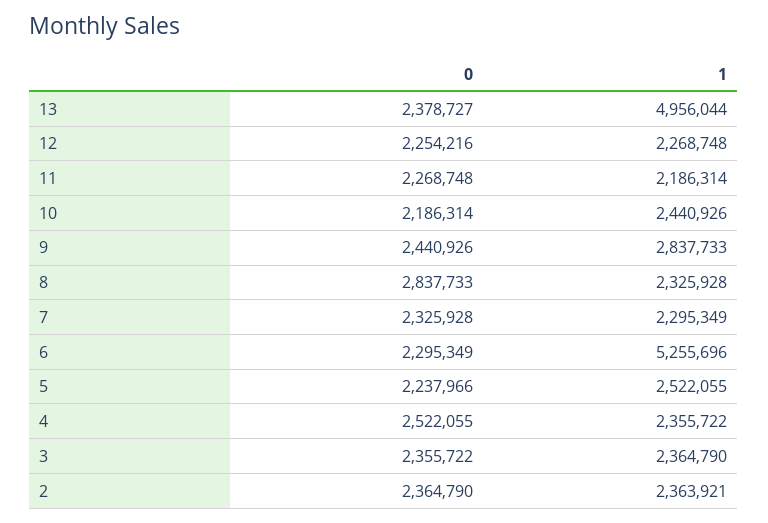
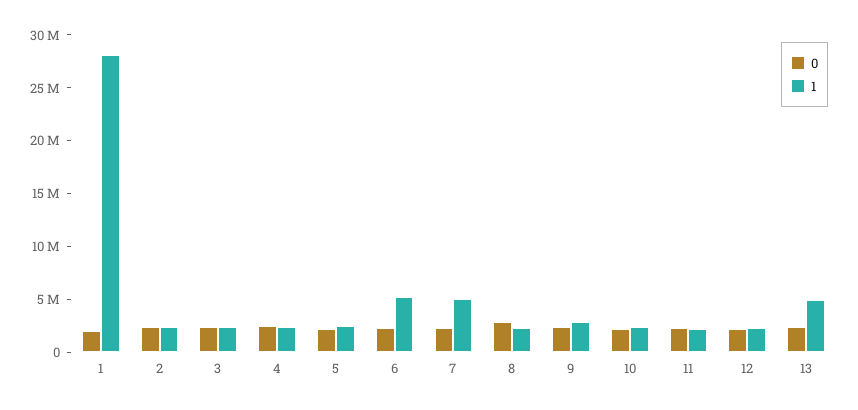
  {
    "0": {
      "13": 2378727,
      "12": 2254216,
      "11": 2268748,
      "10": 2186314,
      "9": 2440926,
      "8": 2837733,
      "7": 2325928,
      "6": 2295349,
      "5": 2237966,
      "4": 2522055,
      "3": 2355722,
-     "2": 2364790
+     "2": 2364790,
+     "1": 2000000
    },
    "1": {
      "13": 4956044,
      "12": 2268748,
      "11": 2186314,
      "10": 2440926,
      "9": 2837733,
      "8": 2325928,
-     "7": 2295349,
+     "7": 5000000,
      "6": 5255696,
      "5": 2522055,
      "4": 2355722,
      "3": 2364790,
-     "2": 2363921
+     "2": 2363921,
+     "1": 28000000
    }
  }

